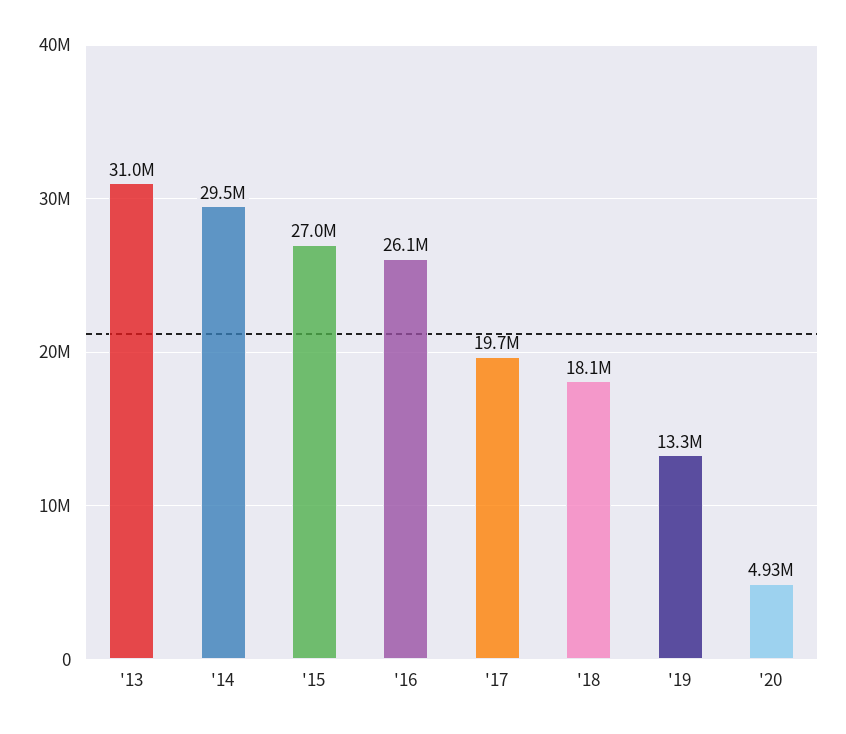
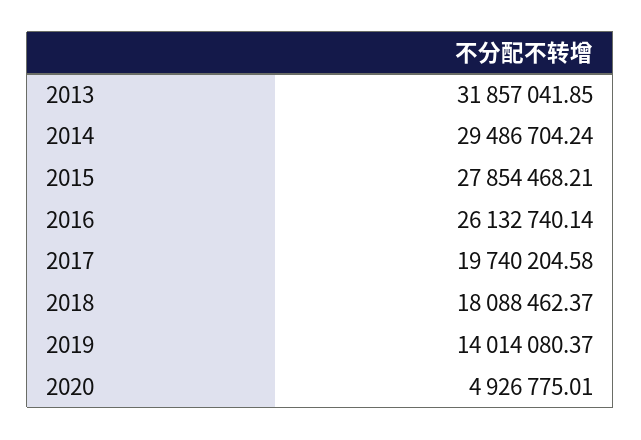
  {
-   "'13": 31000000,
+   "'13": 31857041.85,
    "'14": 29486704.24,
-   "'15": 27000000,
+   "'15": 27854468.21,
    "'16": 26132740.14,
    "'17": 19740204.58,
    "'18": 18088462.37,
-   "'19": 13300000,
+   "'19": 14014080.37,
    "'20": 4926775.01
  }

